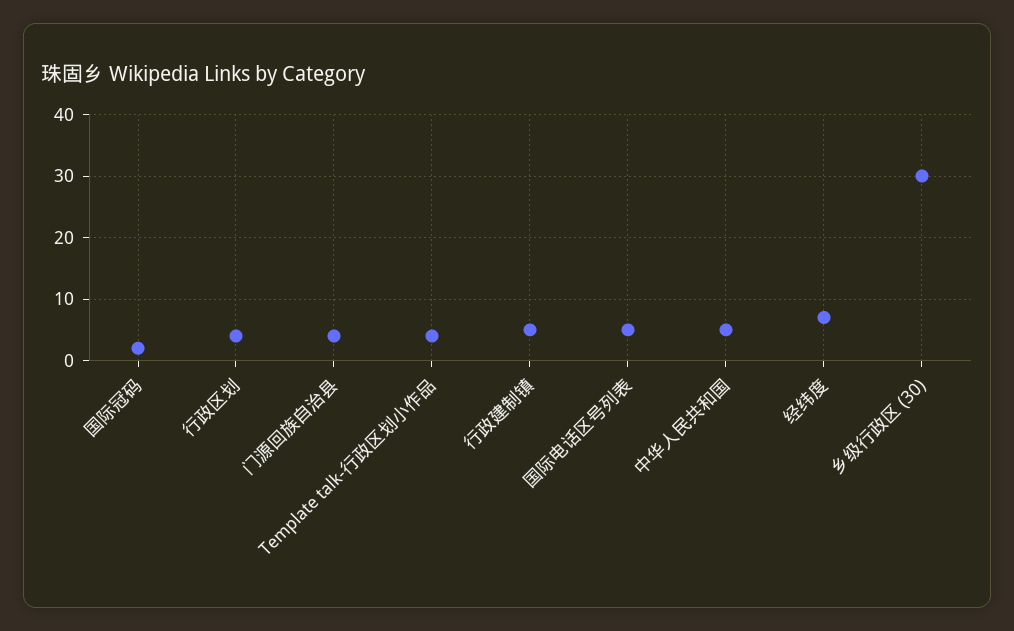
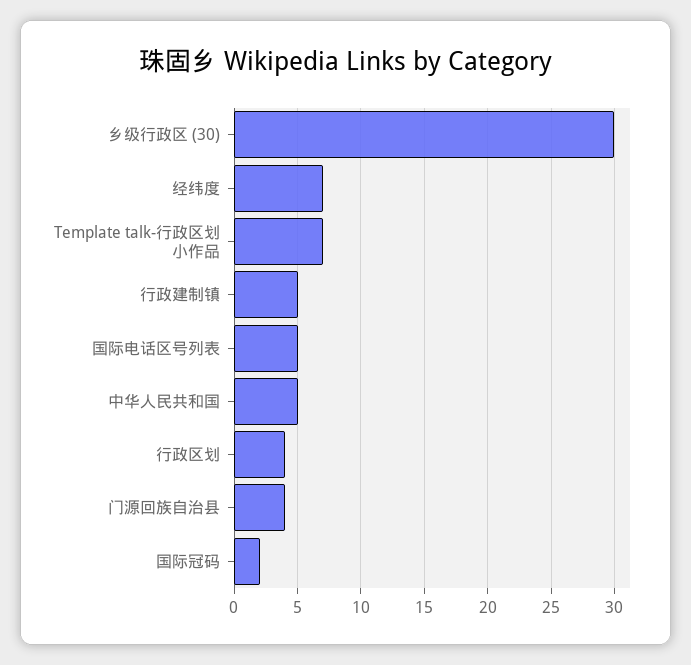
  {
    "国际冠码": 2,
    "行政区划": 4,
    "门源回族自治县": 4,
-   "Template talk-行政区划小作品": 4,
+   "Template talk-行政区划小作品": 7,
    "行政建制镇": 5,
    "国际电话区号列表": 5,
    "中华人民共和国": 5,
    "经纬度": 7,
    "乡级行政区 (30)": 30
  }

